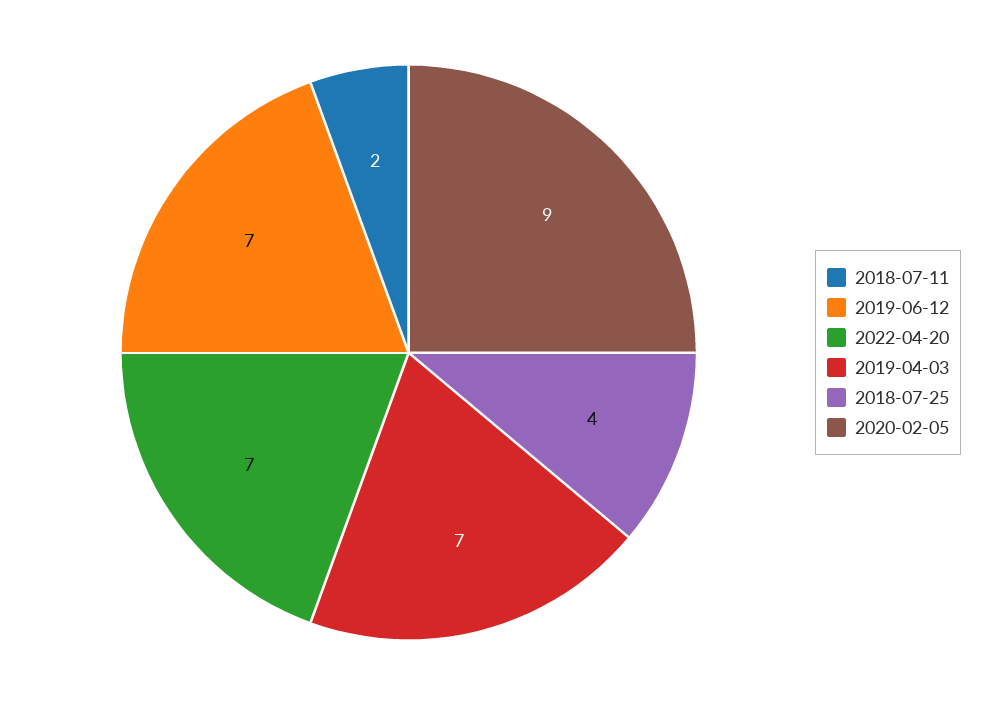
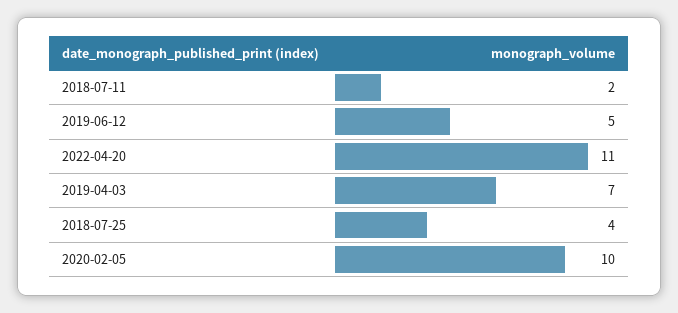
  {
    "2018-07-11": 2,
-   "2019-06-12": 7,
+   "2019-06-12": 5,
-   "2022-04-20": 7,
+   "2022-04-20": 11,
    "2019-04-03": 7,
    "2018-07-25": 4,
-   "2020-02-05": 9
+   "2020-02-05": 10
  }

